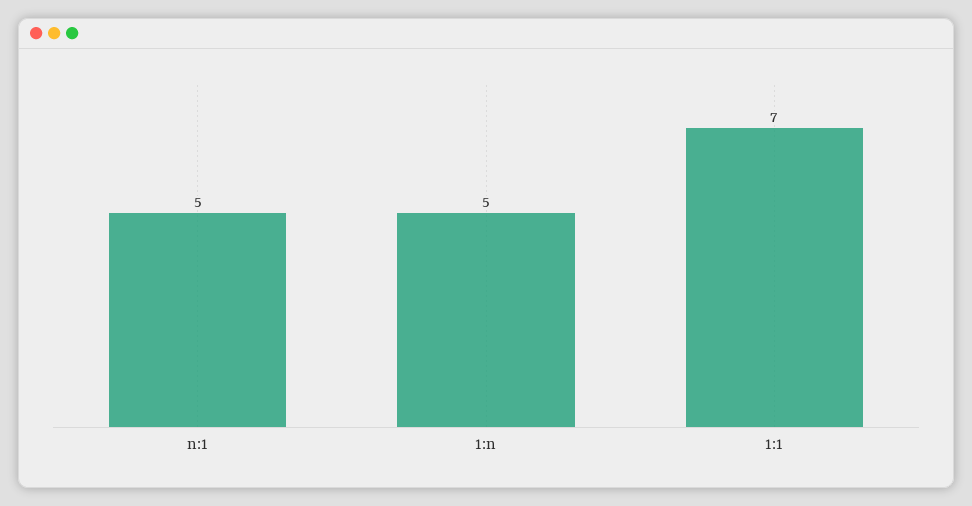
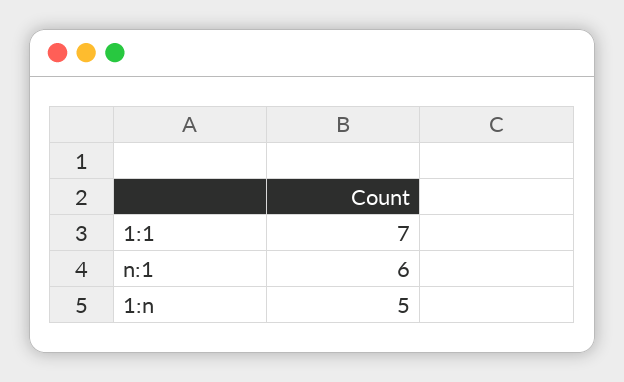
  {
-   "n:1": 5,
+   "n:1": 6,
    "1:n": 5,
    "1:1": 7
  }

